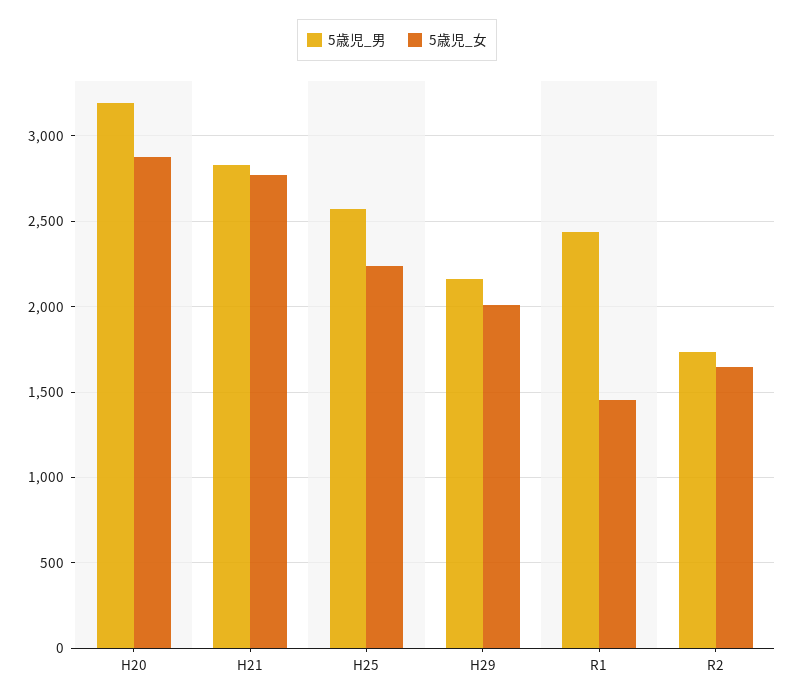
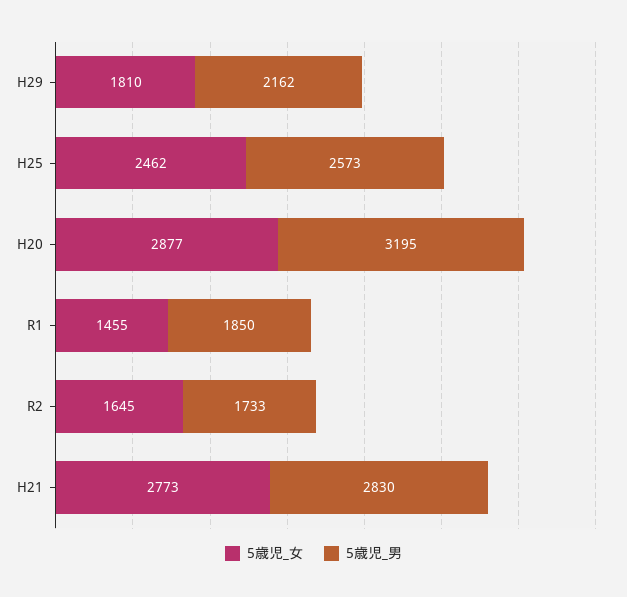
  {
    "5歳児_男": {
      "H20": 3195,
      "H21": 2830,
      "H25": 2573,
      "H29": 2162,
-     "R1": 2450,
+     "R1": 1850,
      "R2": 1733
    },
    "5歳児_女": {
      "H20": 2877,
      "H21": 2773,
-     "H25": 2250,
+     "H25": 2462,
-     "H29": 2000,
+     "H29": 1810,
      "R1": 1455,
      "R2": 1645
    }
  }

